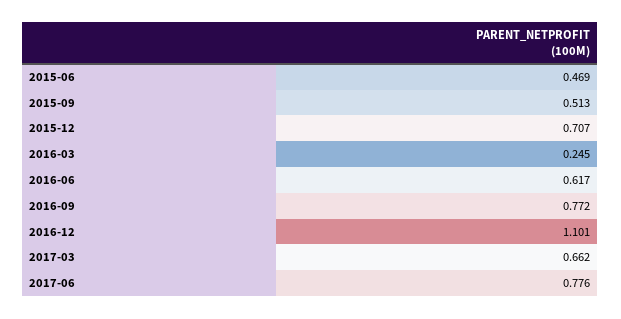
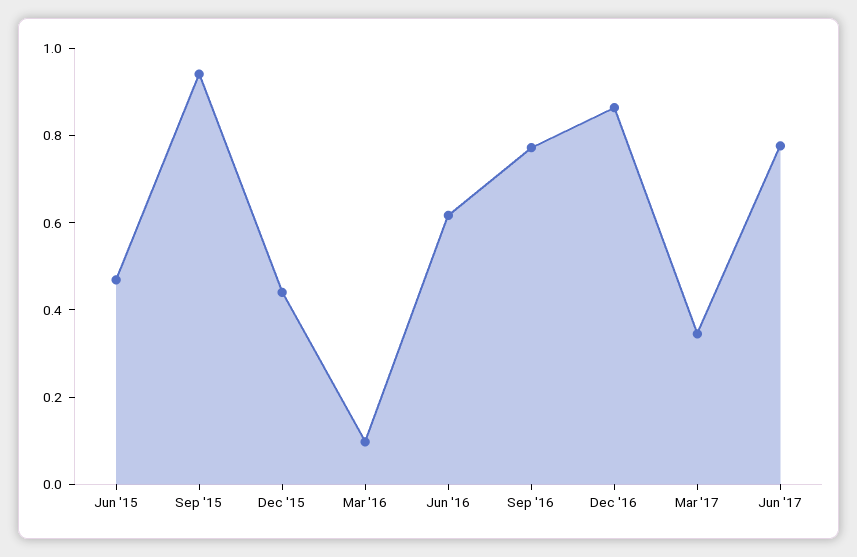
  {
    "2015-06": 0.469,
-   "2015-09": 0.513,
+   "2015-09": 0.95,
-   "2015-12": 0.707,
+   "2015-12": 0.45,
-   "2016-03": 0.245,
+   "2016-03": 0.1,
    "2016-06": 0.617,
    "2016-09": 0.772,
-   "2016-12": 1.101,
+   "2016-12": 0.85,
-   "2017-03": 0.662,
+   "2017-03": 0.35,
    "2017-06": 0.776
  }

